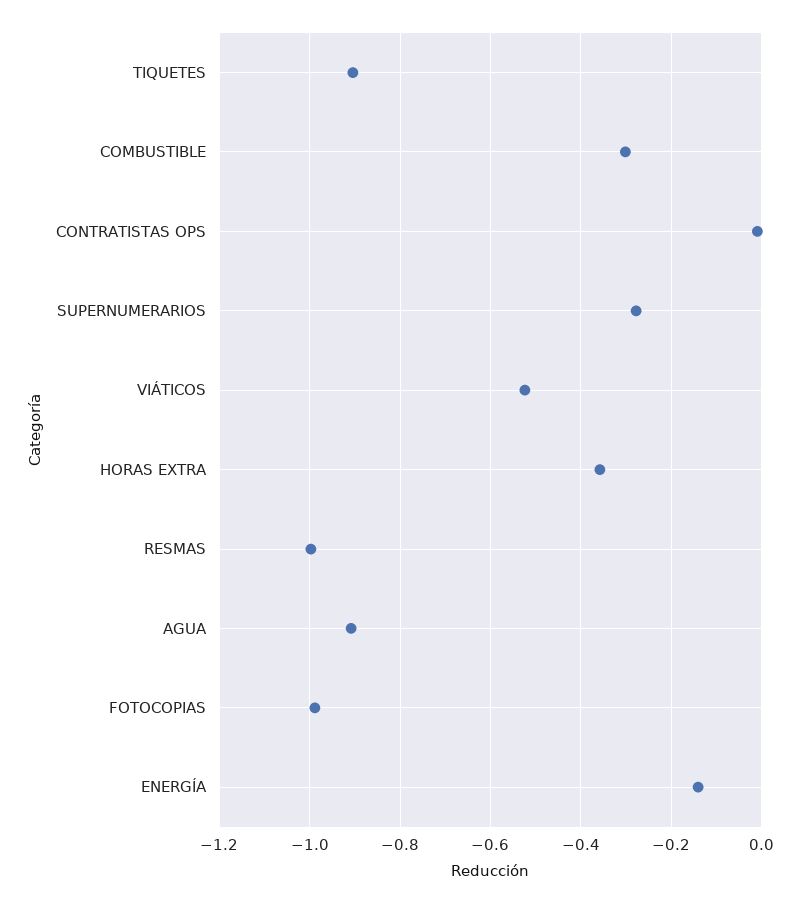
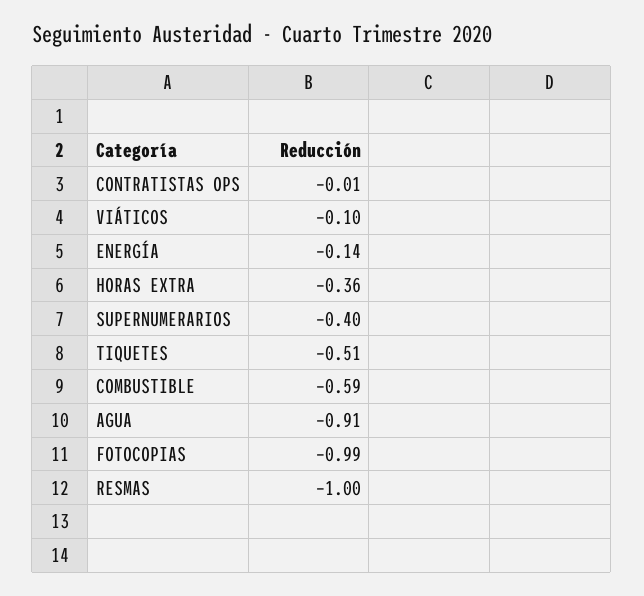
  {
-   "TIQUETES": -0.9,
+   "TIQUETES": -0.51,
-   "COMBUSTIBLE": -0.3,
+   "COMBUSTIBLE": -0.59,
    "CONTRATISTAS OPS": -0.01,
-   "SUPERNUMERARIOS": -0.28,
+   "SUPERNUMERARIOS": -0.4,
-   "VIÁTICOS": -0.52,
+   "VIÁTICOS": -0.1,
    "HORAS EXTRA": -0.36,
    "RESMAS": -1,
    "AGUA": -0.91,
    "FOTOCOPIAS": -0.99,
    "ENERGÍA": -0.14
  }

